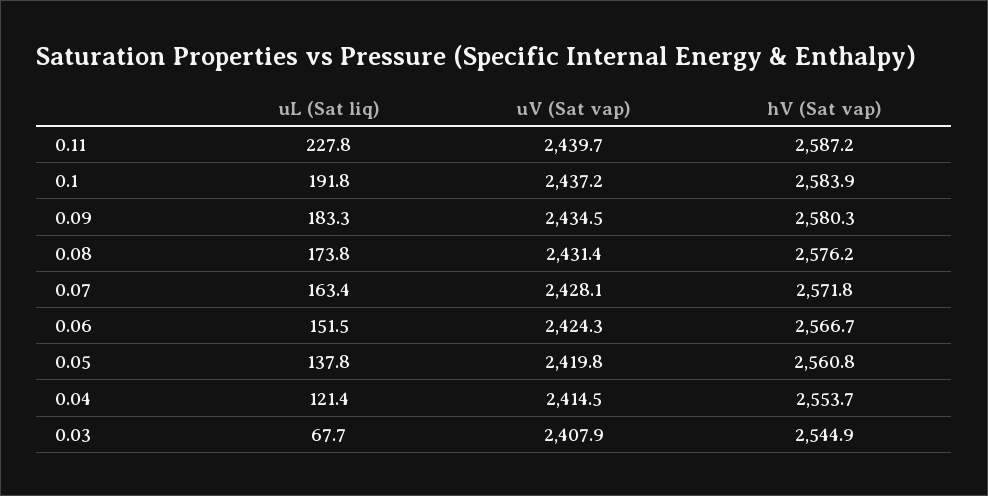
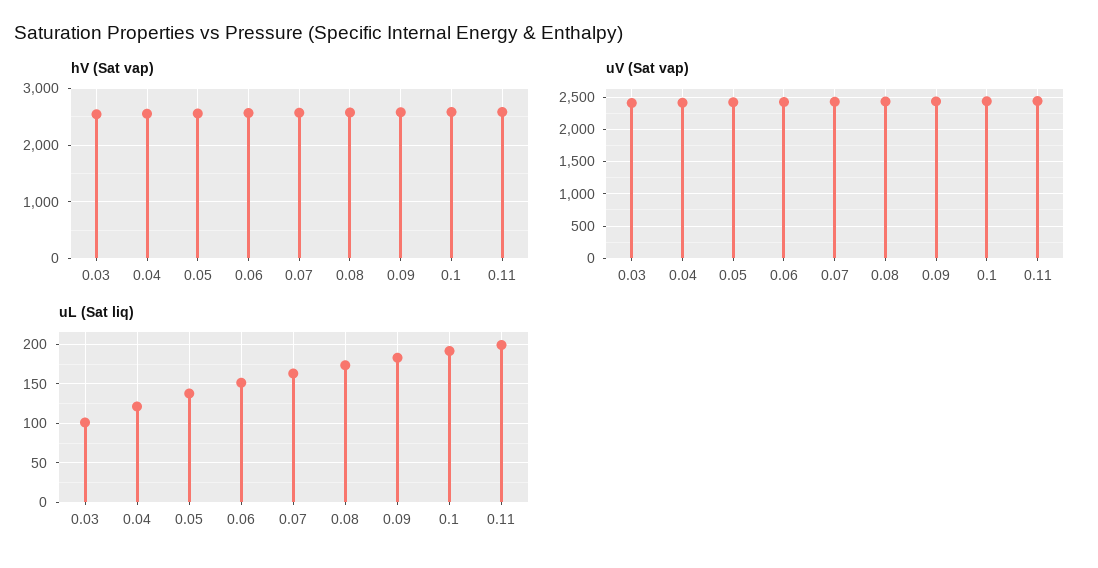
  {
    "uL (Sat liq)": {
-     "0.11": 227.8,
+     "0.11": 200,
      "0.1": 191.8,
      "0.09": 183.3,
      "0.08": 173.8,
      "0.07": 163.4,
      "0.06": 151.5,
      "0.05": 137.8,
      "0.04": 121.4,
-     "0.03": 67.7
+     "0.03": 100
    },
    "uV (Sat vap)": {
      "0.11": 2439.7,
      "0.1": 2437.2,
      "0.09": 2434.5,
      "0.08": 2431.4,
      "0.07": 2428.1,
      "0.06": 2424.3,
      "0.05": 2419.8,
      "0.04": 2414.5,
      "0.03": 2407.9
    },
    "hV (Sat vap)": {
      "0.11": 2587.2,
      "0.1": 2583.9,
      "0.09": 2580.3,
      "0.08": 2576.2,
      "0.07": 2571.8,
      "0.06": 2566.7,
      "0.05": 2560.8,
      "0.04": 2553.7,
      "0.03": 2544.9
    }
  }

